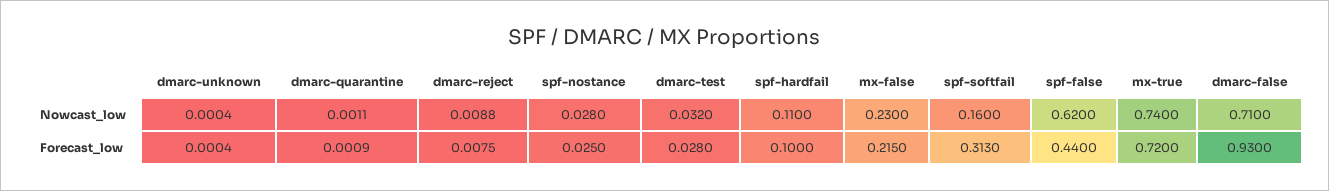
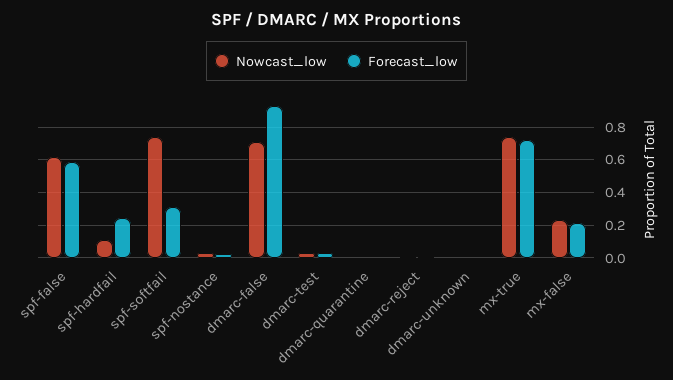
  {
    "Nowcast_low": {
      "dmarc-unknown": 0.0004,
      "dmarc-quarantine": 0.0011,
      "dmarc-reject": 0.0088,
      "spf-nostance": 0.028,
      "dmarc-test": 0.032,
      "spf-hardfail": 0.11,
      "mx-false": 0.23,
-     "spf-softfail": 0.16,
+     "spf-softfail": 0.75,
      "spf-false": 0.62,
      "mx-true": 0.74,
      "dmarc-false": 0.71
    },
    "Forecast_low": {
      "dmarc-unknown": 0.0004,
      "dmarc-quarantine": 0.0009,
      "dmarc-reject": 0.0075,
      "spf-nostance": 0.025,
      "dmarc-test": 0.028,
-     "spf-hardfail": 0.1,
+     "spf-hardfail": 0.25,
      "mx-false": 0.215,
      "spf-softfail": 0.313,
-     "spf-false": 0.44,
+     "spf-false": 0.6,
      "mx-true": 0.72,
      "dmarc-false": 0.93
    }
  }

